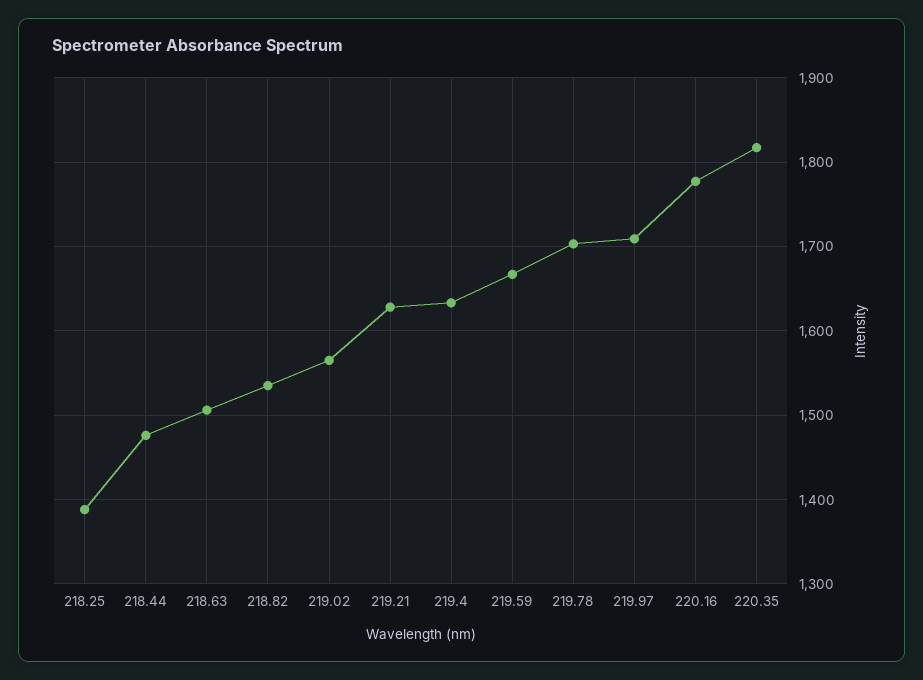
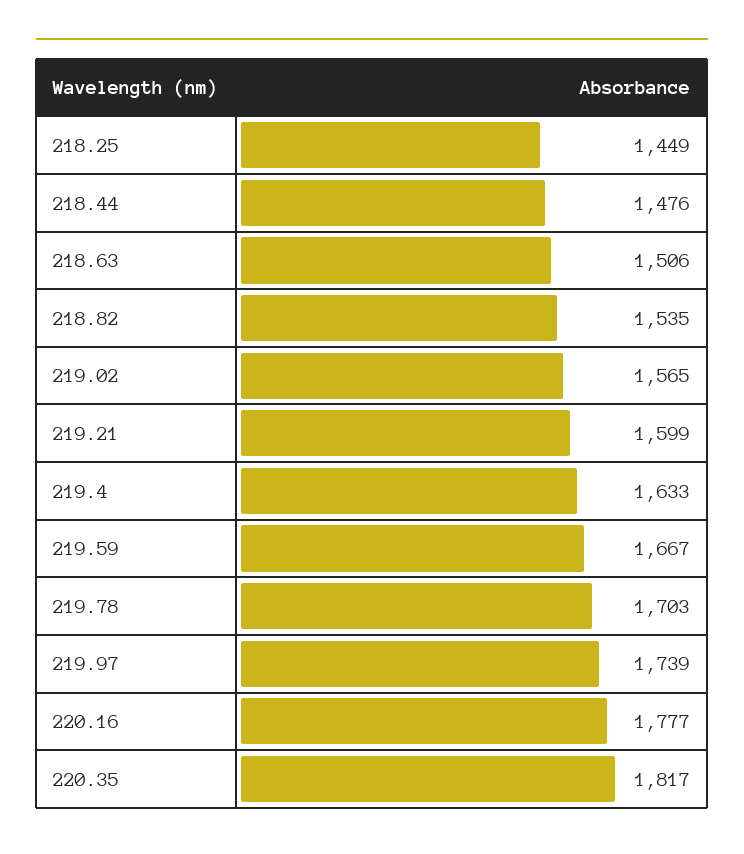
  {
-   "218.25": 1390,
+   "218.25": 1449,
    "218.44": 1476,
    "218.63": 1506,
    "218.82": 1535,
    "219.02": 1565,
-   "219.21": 1630,
+   "219.21": 1599,
    "219.4": 1633,
    "219.59": 1667,
    "219.78": 1703,
-   "219.97": 1710,
+   "219.97": 1739,
    "220.16": 1777,
    "220.35": 1817
  }

